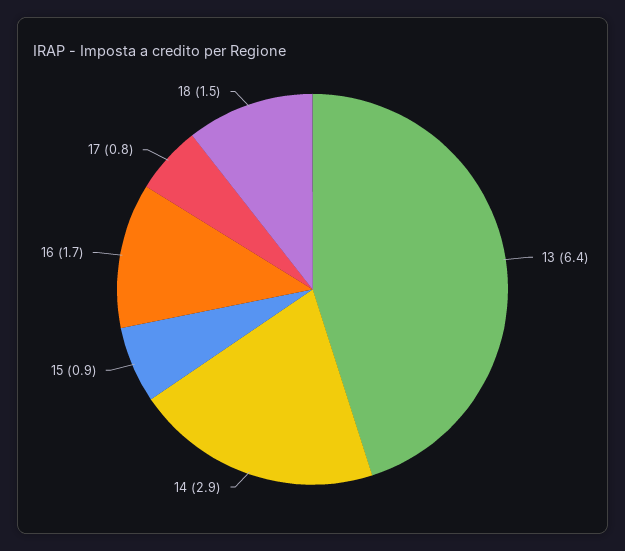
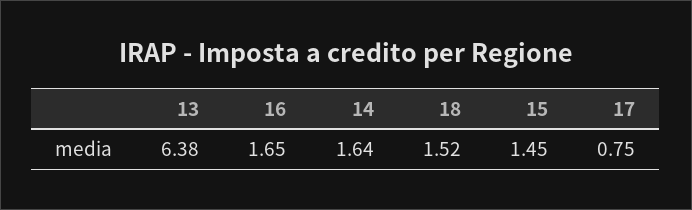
  {
    "13": 6.38,
-   "14": 2.9,
+   "14": 1.64,
-   "15": 0.9,
+   "15": 1.45,
    "16": 1.65,
    "17": 0.75,
    "18": 1.52
  }

